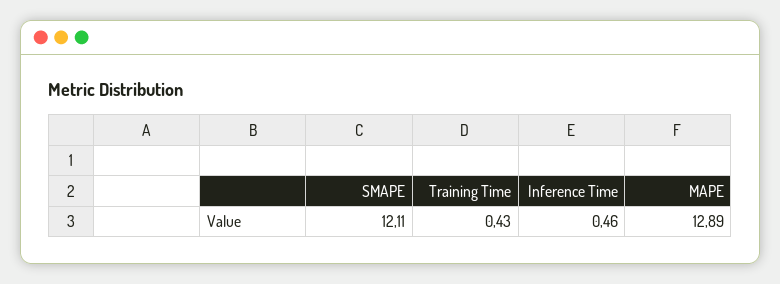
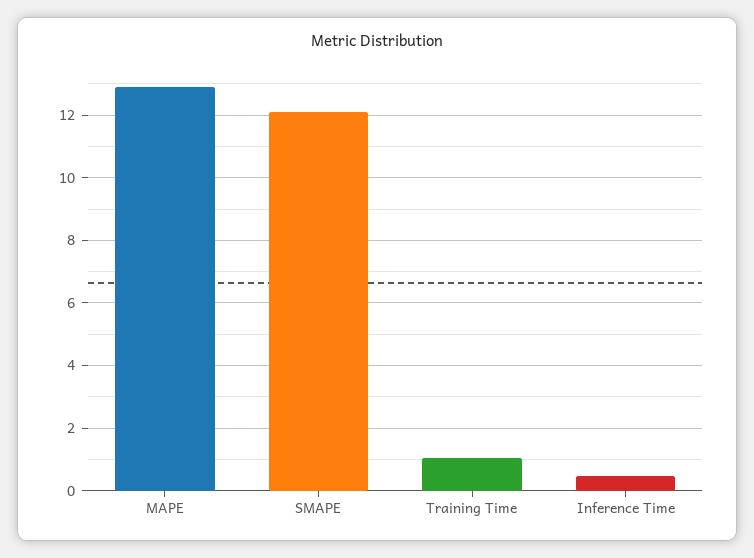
  {
    "SMAPE": 12.11,
-   "Training Time": 0.43,
+   "Training Time": 1,
    "Inference Time": 0.46,
    "MAPE": 12.89
  }

